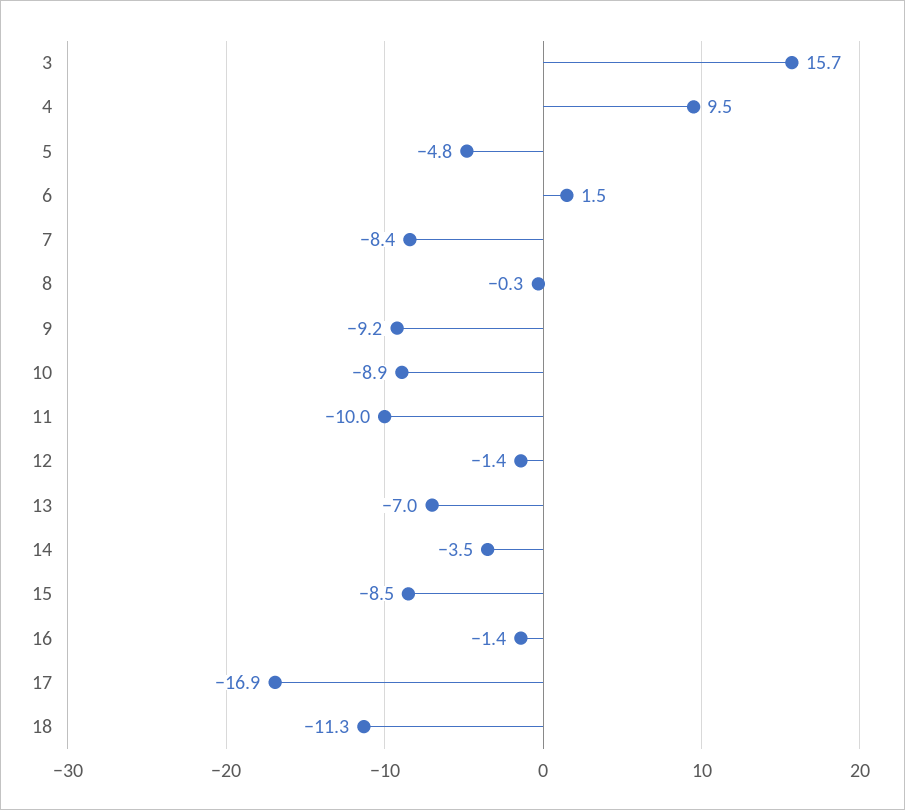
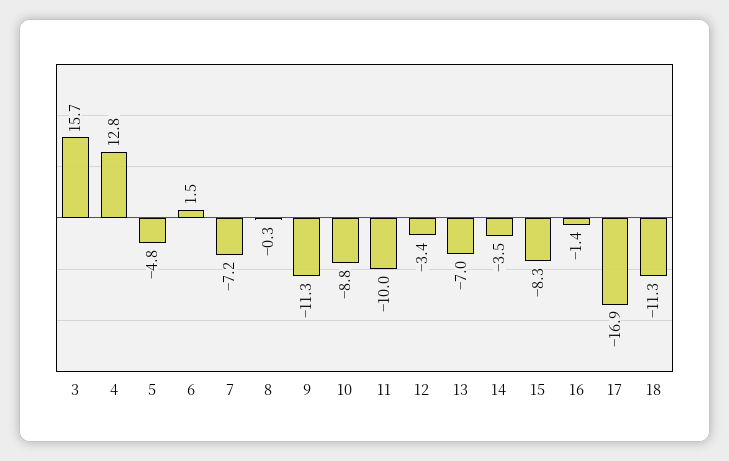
  {
    "3": 15.7,
-   "4": 9.5,
+   "4": 12.8,
    "5": -4.8,
    "6": 1.5,
-   "7": -8.4,
+   "7": -7.2,
    "8": -0.3,
-   "9": -9.2,
+   "9": -11.3,
-   "10": -8.9,
+   "10": -8.8,
    "11": -10,
-   "12": -1.4,
+   "12": -3.4,
    "13": -7,
    "14": -3.5,
-   "15": -8.5,
+   "15": -8.3,
    "16": -1.4,
    "17": -16.9,
    "18": -11.3
  }

